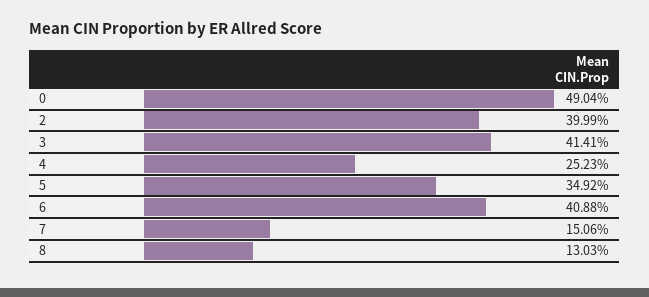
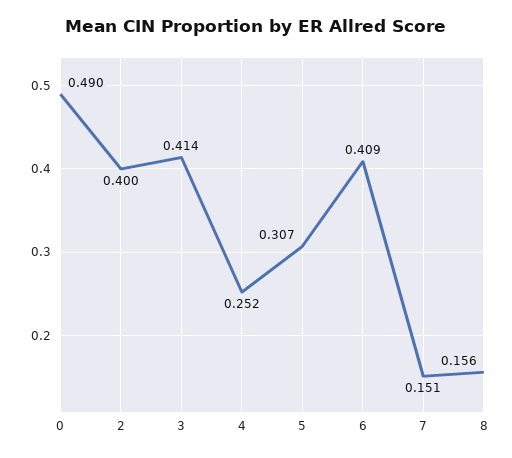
  {
    "0": 0.4904,
    "2": 0.3999,
    "3": 0.4141,
    "4": 0.2523,
-   "5": 0.3492,
+   "5": 0.307,
    "6": 0.4088,
    "7": 0.1506,
-   "8": 0.1303
+   "8": 0.156
  }

